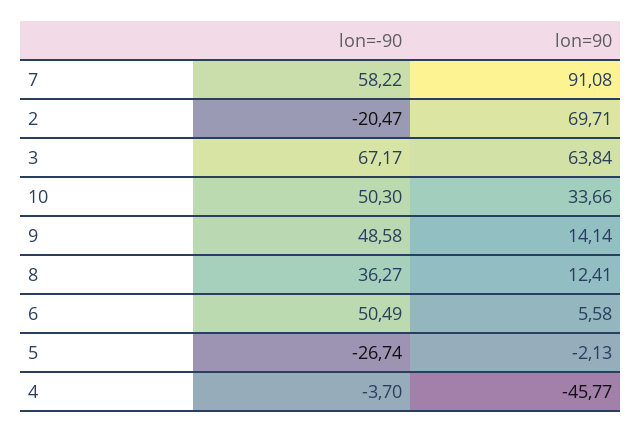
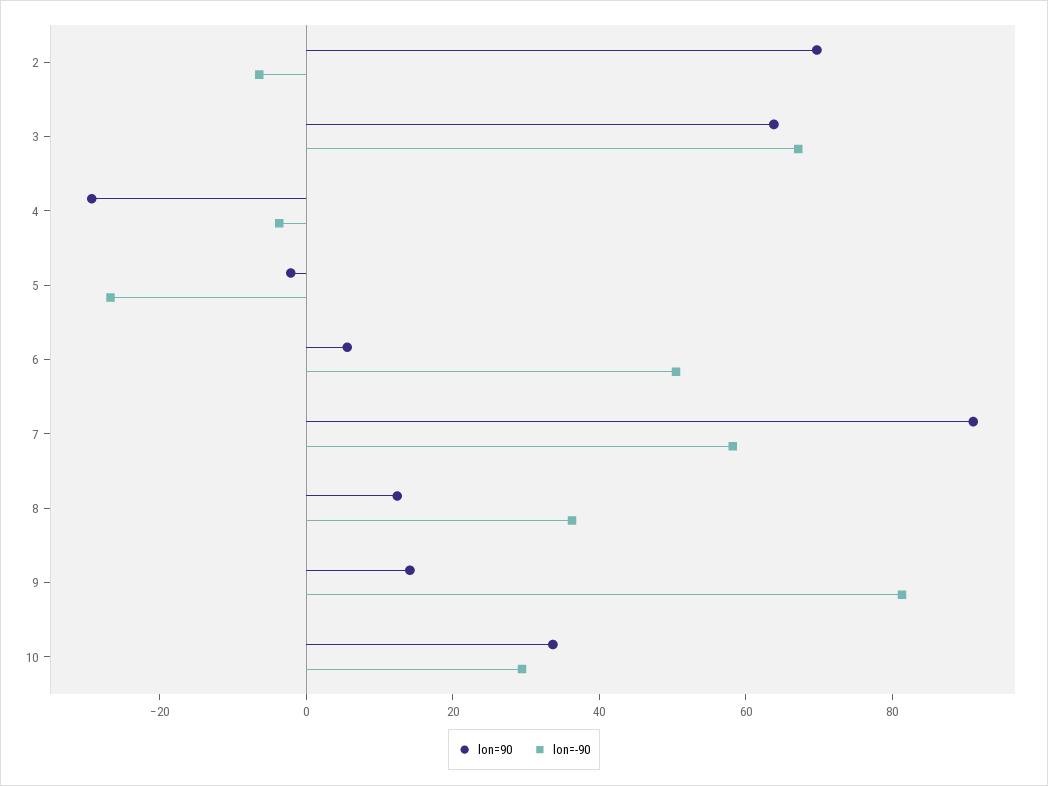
  {
    "lon=-90": {
      "7": 58.22,
-     "2": -20.47,
+     "2": -5,
      "3": 67.17,
-     "10": 50.3,
+     "10": 30,
-     "9": 48.58,
+     "9": 80,
      "8": 36.27,
      "6": 50.49,
      "5": -26.74,
      "4": -3.7
    },
    "lon=90": {
      "7": 91.08,
      "2": 69.71,
      "3": 63.84,
      "10": 33.66,
      "9": 14.14,
      "8": 12.41,
      "6": 5.58,
      "5": -2.13,
-     "4": -45.77
+     "4": -30
    }
  }

